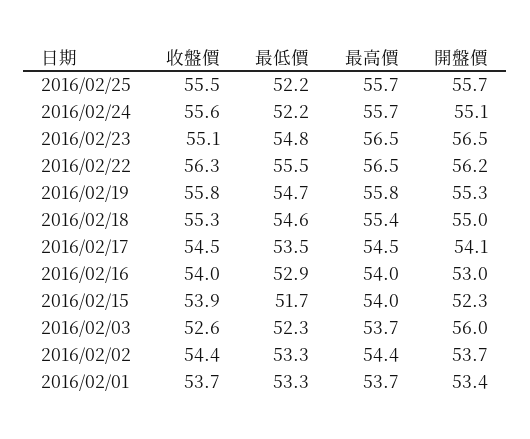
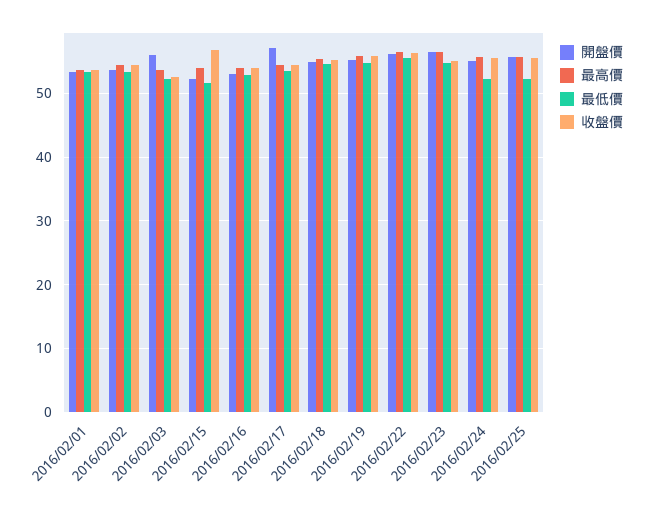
  {
    "收盤價": {
      "2016/02/25": 55.5,
      "2016/02/24": 55.6,
      "2016/02/23": 55.1,
      "2016/02/22": 56.3,
      "2016/02/19": 55.8,
      "2016/02/18": 55.3,
      "2016/02/17": 54.5,
      "2016/02/16": 54,
-     "2016/02/15": 53.9,
+     "2016/02/15": 57,
      "2016/02/03": 52.6,
      "2016/02/02": 54.4,
      "2016/02/01": 53.7
    },
    "最低價": {
      "2016/02/25": 52.2,
      "2016/02/24": 52.2,
      "2016/02/23": 54.8,
      "2016/02/22": 55.5,
      "2016/02/19": 54.7,
      "2016/02/18": 54.6,
      "2016/02/17": 53.5,
      "2016/02/16": 52.9,
      "2016/02/15": 51.7,
      "2016/02/03": 52.3,
      "2016/02/02": 53.3,
      "2016/02/01": 53.3
    },
    "最高價": {
      "2016/02/25": 55.7,
      "2016/02/24": 55.7,
      "2016/02/23": 56.5,
      "2016/02/22": 56.5,
      "2016/02/19": 55.8,
      "2016/02/18": 55.4,
      "2016/02/17": 54.5,
      "2016/02/16": 54,
      "2016/02/15": 54,
      "2016/02/03": 53.7,
      "2016/02/02": 54.4,
      "2016/02/01": 53.7
    },
    "開盤價": {
      "2016/02/25": 55.7,
      "2016/02/24": 55.1,
      "2016/02/23": 56.5,
      "2016/02/22": 56.2,
      "2016/02/19": 55.3,
      "2016/02/18": 55,
-     "2016/02/17": 54.1,
+     "2016/02/17": 57,
      "2016/02/16": 53,
      "2016/02/15": 52.3,
      "2016/02/03": 56,
      "2016/02/02": 53.7,
      "2016/02/01": 53.4
    }
  }

